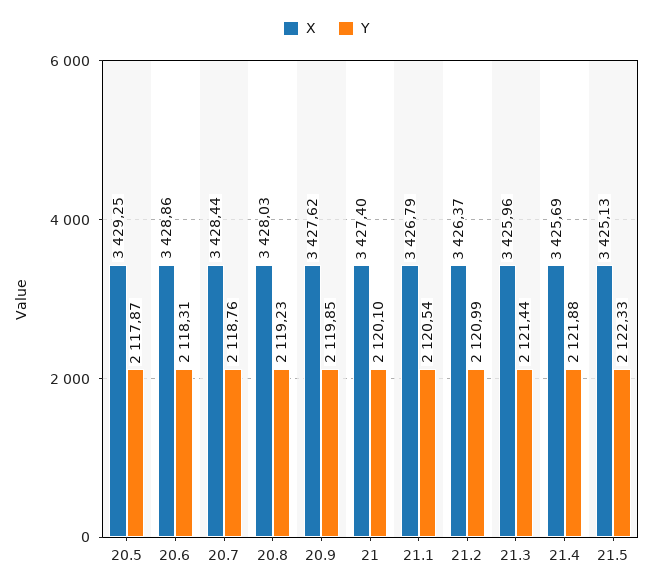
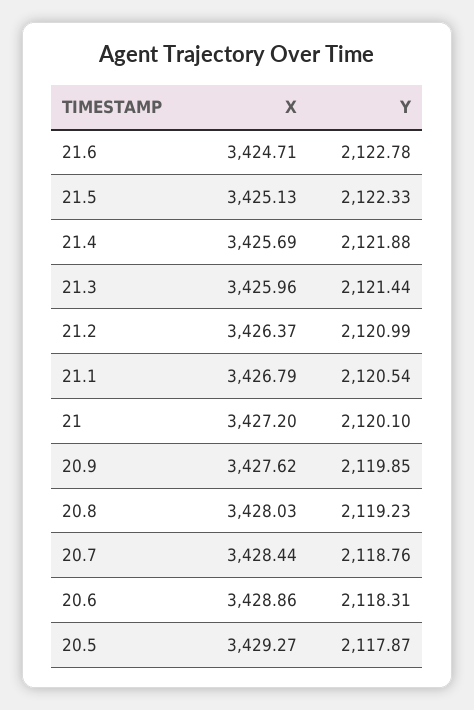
  {
    "X": {
-     "20.5": 3429.25,
+     "20.5": 3429.27,
      "20.6": 3428.86,
      "20.7": 3428.44,
      "20.8": 3428.03,
      "20.9": 3427.62,
-     "21": 3427.4,
+     "21": 3427.2,
      "21.1": 3426.79,
      "21.2": 3426.37,
      "21.3": 3425.96,
      "21.4": 3425.69,
-     "21.5": 3425.13
+     "21.5": 3425.13,
+     "21.6": 3424.71
    },
    "Y": {
      "20.5": 2117.87,
      "20.6": 2118.31,
      "20.7": 2118.76,
      "20.8": 2119.23,
      "20.9": 2119.85,
      "21": 2120.1,
      "21.1": 2120.54,
      "21.2": 2120.99,
      "21.3": 2121.44,
      "21.4": 2121.88,
-     "21.5": 2122.33
+     "21.5": 2122.33,
+     "21.6": 2122.78
    }
  }

